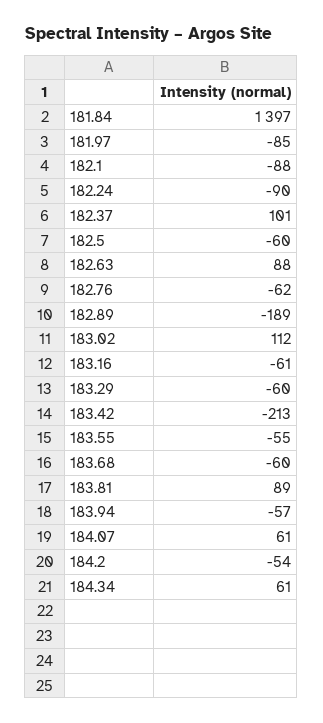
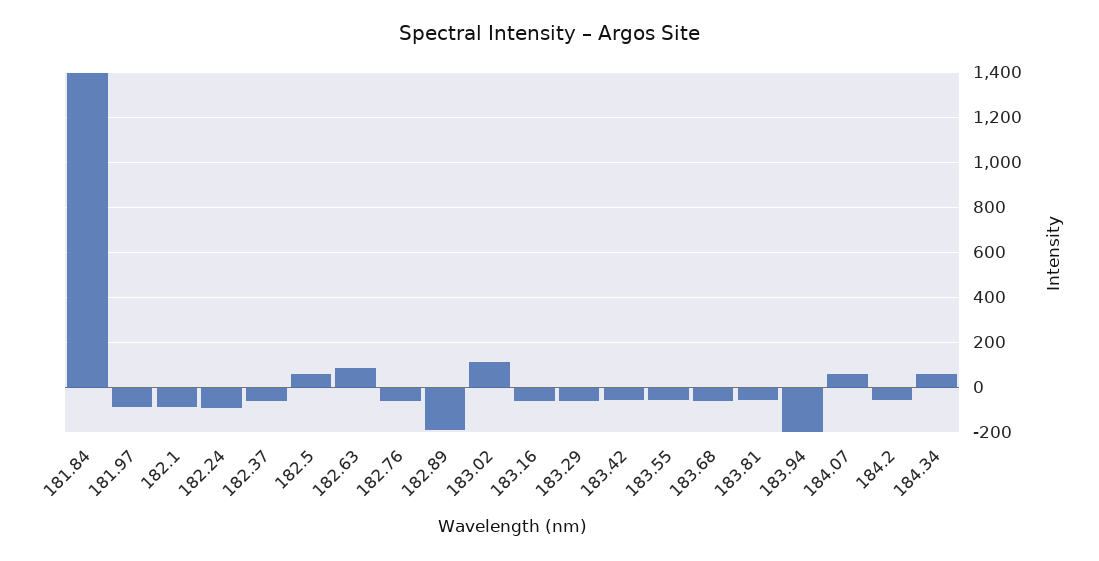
  {
    "181.84": 1397,
    "181.97": -85,
    "182.1": -88,
    "182.24": -90,
-   "182.37": 101,
+   "182.37": -50,
-   "182.5": -60,
+   "182.5": 50,
    "182.63": 88,
    "182.76": -62,
    "182.89": -189,
    "183.02": 112,
    "183.16": -61,
    "183.29": -60,
-   "183.42": -213,
+   "183.42": -50,
    "183.55": -55,
    "183.68": -60,
-   "183.81": 89,
+   "183.81": -50,
-   "183.94": -57,
+   "183.94": -200,
    "184.07": 61,
    "184.2": -54,
    "184.34": 61
  }

